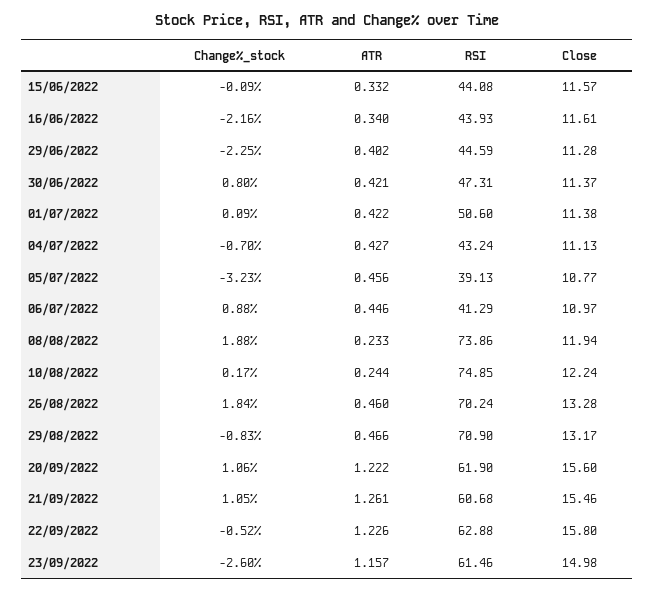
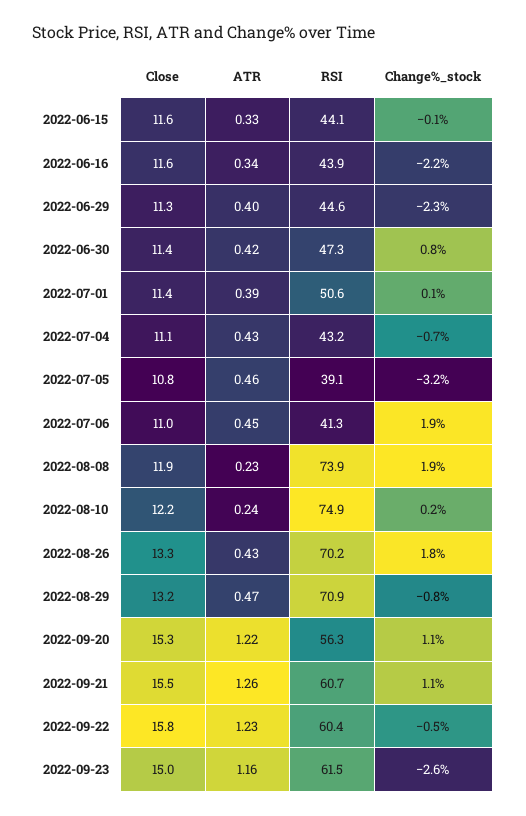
  {
    "Change%_stock": {
      "15/06/2022": -0.09,
      "16/06/2022": -2.16,
      "29/06/2022": -2.25,
      "30/06/2022": 0.8,
      "01/07/2022": 0.09,
      "04/07/2022": -0.7,
      "05/07/2022": -3.23,
-     "06/07/2022": 0.88,
+     "06/07/2022": 1.9,
      "08/08/2022": 1.88,
      "10/08/2022": 0.17,
      "26/08/2022": 1.84,
      "29/08/2022": -0.83,
      "20/09/2022": 1.06,
      "21/09/2022": 1.05,
      "22/09/2022": -0.52,
      "23/09/2022": -2.6
    },
    "ATR": {
      "15/06/2022": 0.332,
      "16/06/2022": 0.34,
      "29/06/2022": 0.402,
      "30/06/2022": 0.421,
-     "01/07/2022": 0.422,
+     "01/07/2022": 0.39,
      "04/07/2022": 0.427,
      "05/07/2022": 0.456,
      "06/07/2022": 0.446,
      "08/08/2022": 0.233,
      "10/08/2022": 0.244,
-     "26/08/2022": 0.46,
+     "26/08/2022": 0.43,
      "29/08/2022": 0.466,
      "20/09/2022": 1.222,
      "21/09/2022": 1.261,
      "22/09/2022": 1.226,
      "23/09/2022": 1.157
    },
    "RSI": {
      "15/06/2022": 44.08,
      "16/06/2022": 43.93,
      "29/06/2022": 44.59,
      "30/06/2022": 47.31,
      "01/07/2022": 50.6,
      "04/07/2022": 43.24,
      "05/07/2022": 39.13,
      "06/07/2022": 41.29,
      "08/08/2022": 73.86,
      "10/08/2022": 74.85,
      "26/08/2022": 70.24,
      "29/08/2022": 70.9,
-     "20/09/2022": 61.9,
+     "20/09/2022": 56.3,
      "21/09/2022": 60.68,
-     "22/09/2022": 62.88,
+     "22/09/2022": 60.4,
      "23/09/2022": 61.46
    },
    "Close": {
      "15/06/2022": 11.57,
      "16/06/2022": 11.61,
      "29/06/2022": 11.28,
      "30/06/2022": 11.37,
      "01/07/2022": 11.38,
      "04/07/2022": 11.13,
      "05/07/2022": 10.77,
      "06/07/2022": 10.97,
      "08/08/2022": 11.94,
      "10/08/2022": 12.24,
      "26/08/2022": 13.28,
      "29/08/2022": 13.17,
-     "20/09/2022": 15.6,
+     "20/09/2022": 15.3,
      "21/09/2022": 15.46,
      "22/09/2022": 15.8,
      "23/09/2022": 14.98
    }
  }

